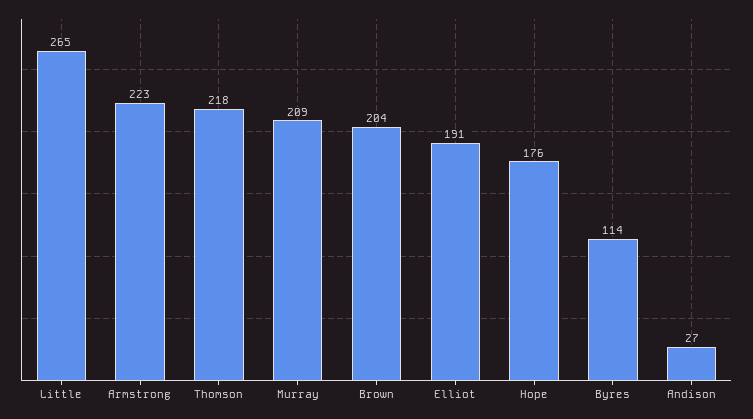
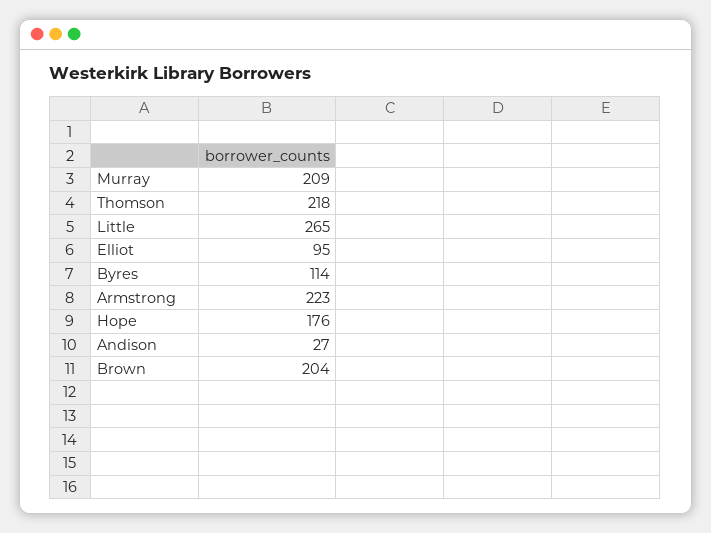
  {
    "Little": 265,
    "Armstrong": 223,
    "Thomson": 218,
    "Murray": 209,
    "Brown": 204,
-   "Elliot": 191,
+   "Elliot": 95,
    "Hope": 176,
    "Byres": 114,
    "Andison": 27
  }

